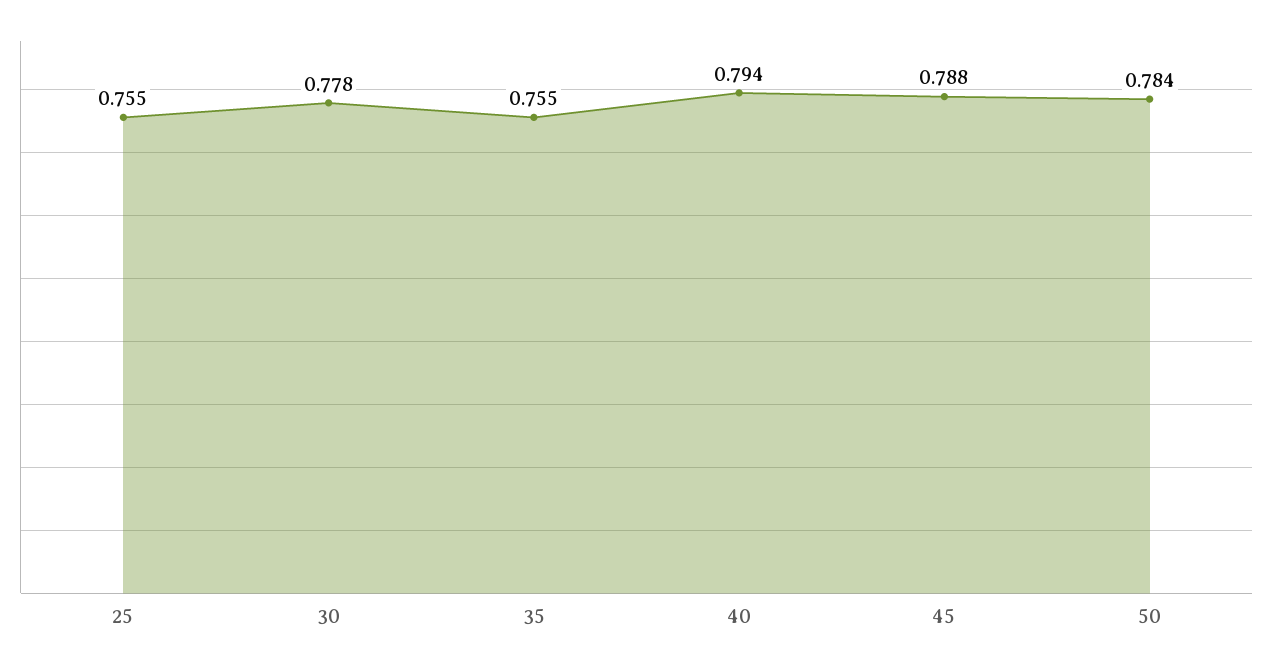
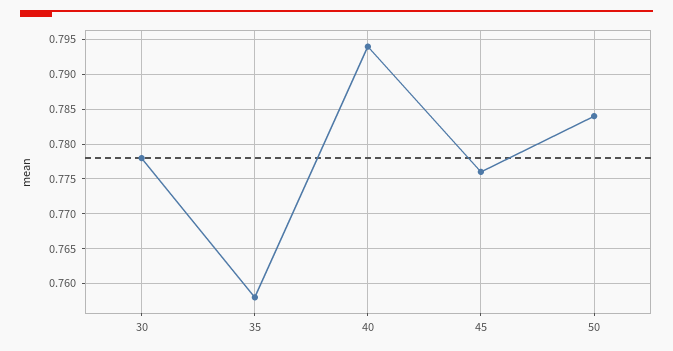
  {
-   "25": 0.755,
    "30": 0.778,
-   "35": 0.755,
+   "35": 0.758,
    "40": 0.794,
-   "45": 0.788,
+   "45": 0.776,
    "50": 0.784
  }

